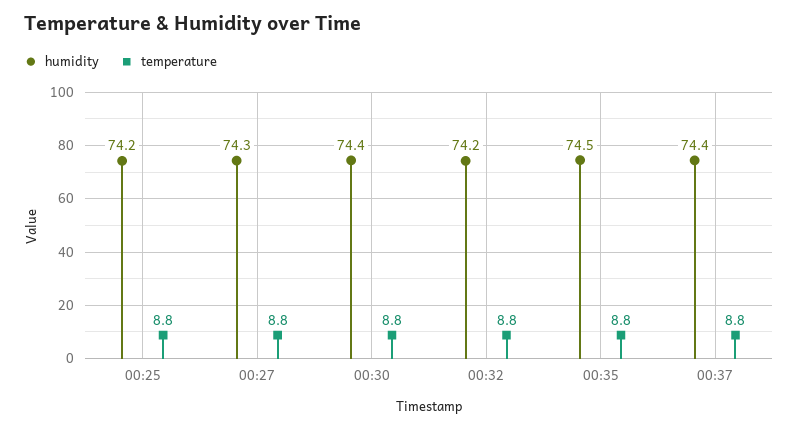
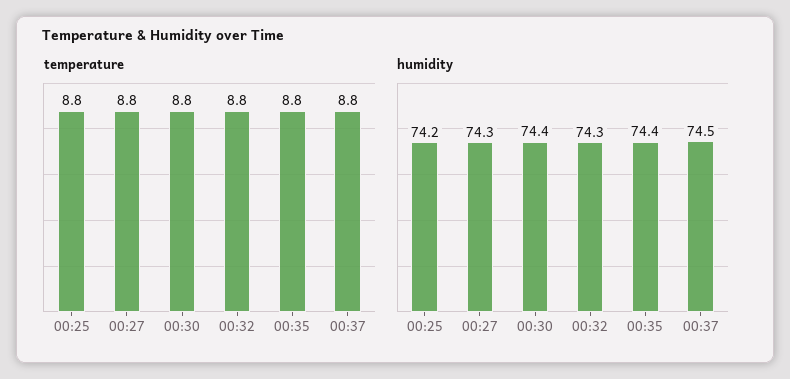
  {
    "humidity": {
      "00:25": 74.2,
      "00:27": 74.3,
      "00:30": 74.4,
-     "00:32": 74.2,
+     "00:32": 74.3,
-     "00:35": 74.5,
+     "00:35": 74.4,
-     "00:37": 74.4
+     "00:37": 74.5
    },
    "temperature": {
      "00:25": 8.8,
      "00:27": 8.8,
      "00:30": 8.8,
      "00:32": 8.8,
      "00:35": 8.8,
      "00:37": 8.8
    }
  }

